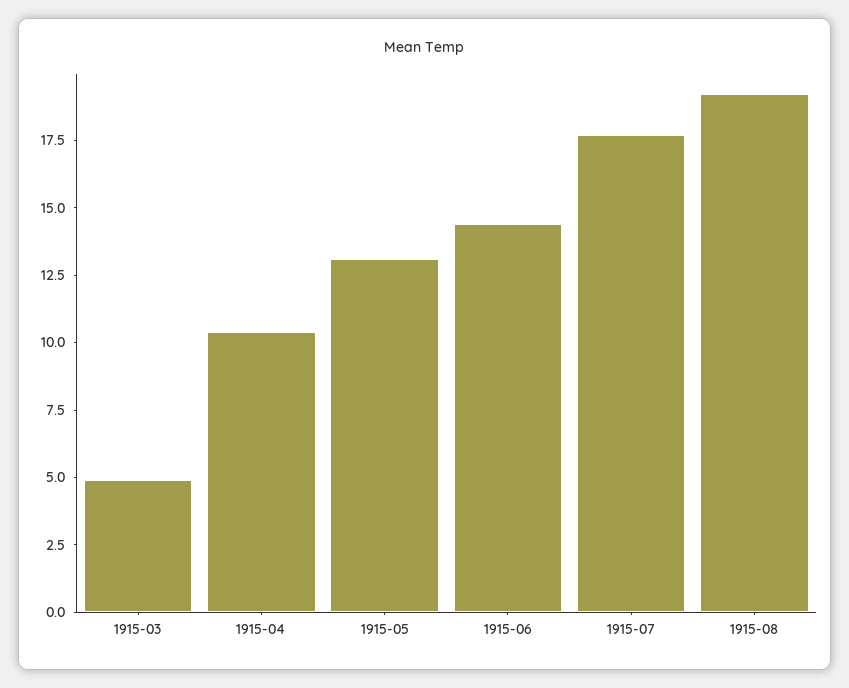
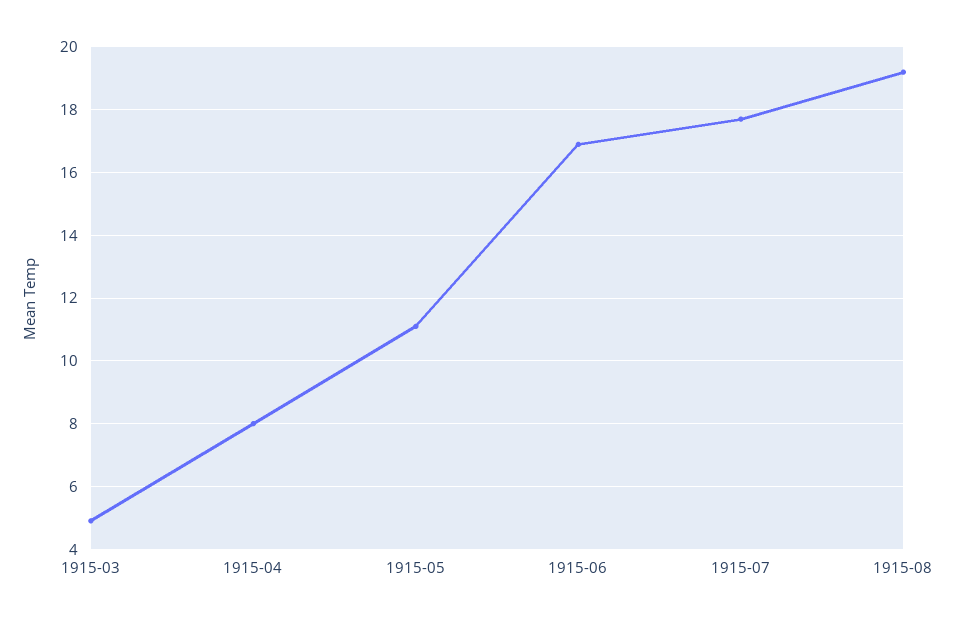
  {
    "1915-03": 5,
-   "1915-04": 10.5,
+   "1915-04": 8,
-   "1915-05": 13,
+   "1915-05": 11,
-   "1915-06": 14.5,
+   "1915-06": 17,
    "1915-07": 17.5,
    "1915-08": 19
  }

